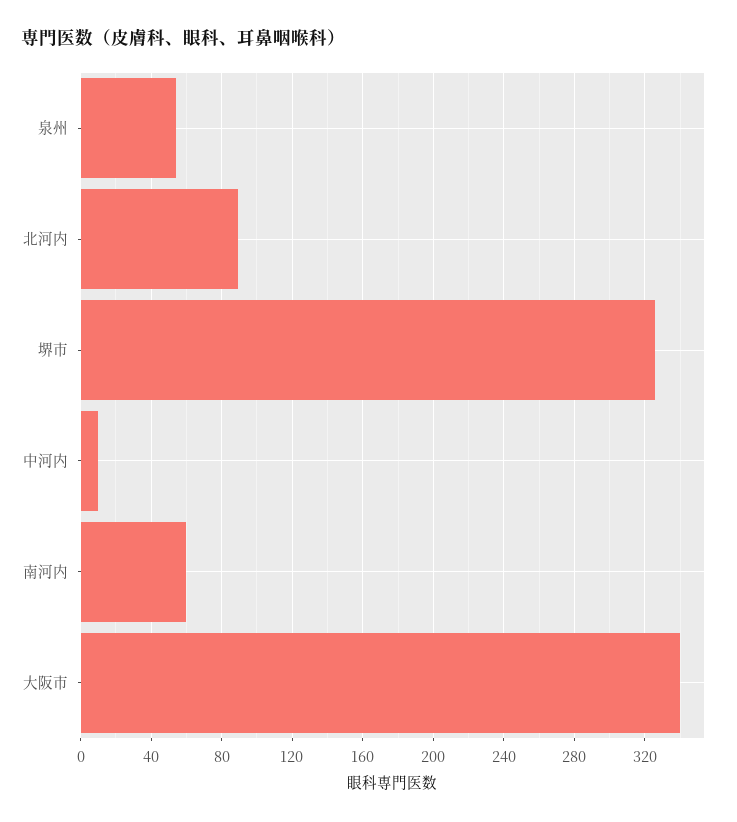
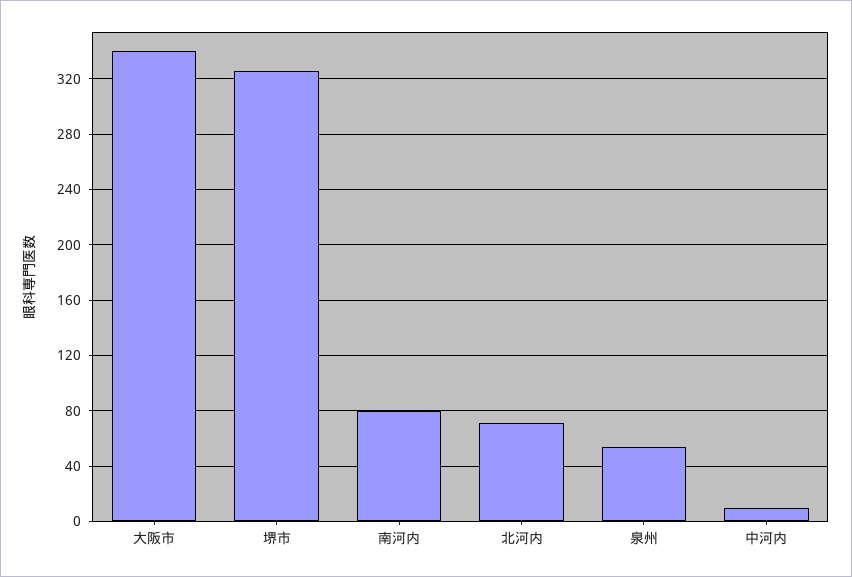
  {
    "泉州": 55,
-   "北河内": 90,
+   "北河内": 70,
    "堺市": 325,
    "中河内": 10,
-   "南河内": 60,
+   "南河内": 80,
    "大阪市": 340
  }

